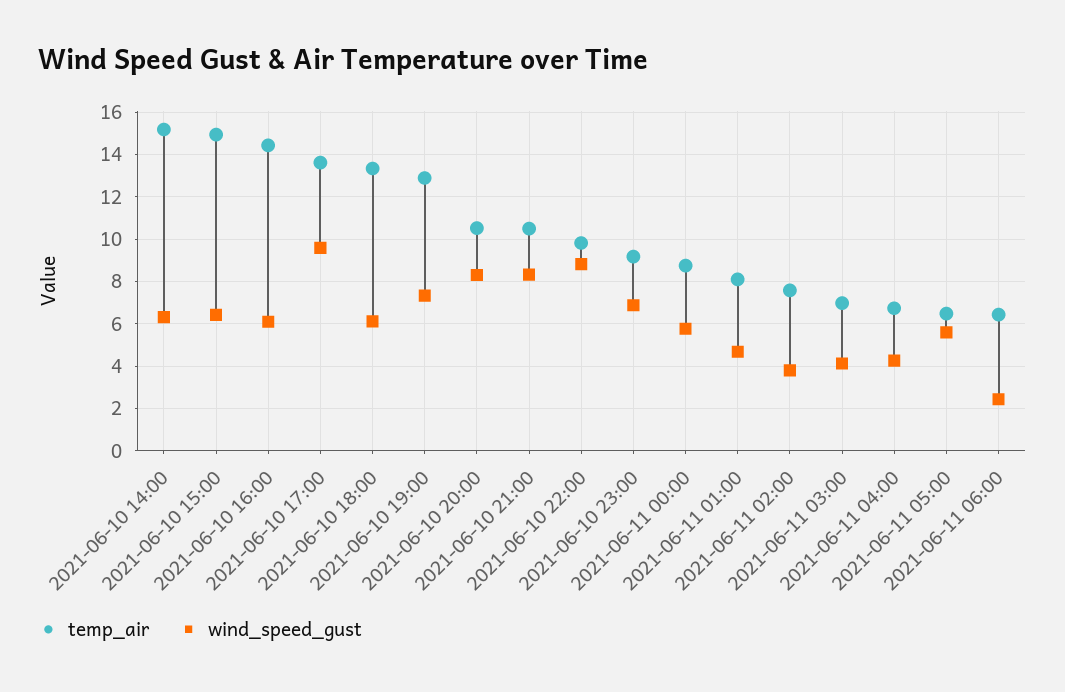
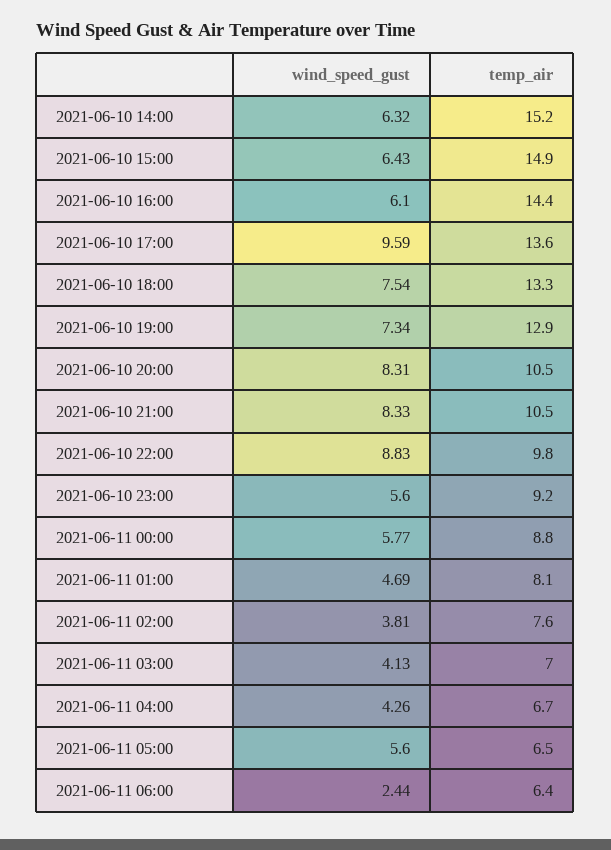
  {
    "temp_air": {
      "2021-06-10 14:00": 15.2,
      "2021-06-10 15:00": 14.9,
      "2021-06-10 16:00": 14.4,
      "2021-06-10 17:00": 13.6,
      "2021-06-10 18:00": 13.3,
      "2021-06-10 19:00": 12.9,
      "2021-06-10 20:00": 10.5,
      "2021-06-10 21:00": 10.5,
      "2021-06-10 22:00": 9.8,
      "2021-06-10 23:00": 9.2,
      "2021-06-11 00:00": 8.8,
      "2021-06-11 01:00": 8.1,
      "2021-06-11 02:00": 7.6,
      "2021-06-11 03:00": 7,
      "2021-06-11 04:00": 6.7,
      "2021-06-11 05:00": 6.5,
      "2021-06-11 06:00": 6.4
    },
    "wind_speed_gust": {
      "2021-06-10 14:00": 6.32,
      "2021-06-10 15:00": 6.43,
      "2021-06-10 16:00": 6.1,
      "2021-06-10 17:00": 9.59,
-     "2021-06-10 18:00": 6,
+     "2021-06-10 18:00": 7.54,
      "2021-06-10 19:00": 7.34,
      "2021-06-10 20:00": 8.31,
      "2021-06-10 21:00": 8.33,
      "2021-06-10 22:00": 8.83,
-     "2021-06-10 23:00": 7,
+     "2021-06-10 23:00": 5.6,
      "2021-06-11 00:00": 5.77,
      "2021-06-11 01:00": 4.69,
      "2021-06-11 02:00": 3.81,
      "2021-06-11 03:00": 4.13,
      "2021-06-11 04:00": 4.26,
      "2021-06-11 05:00": 5.6,
      "2021-06-11 06:00": 2.44
    }
  }

